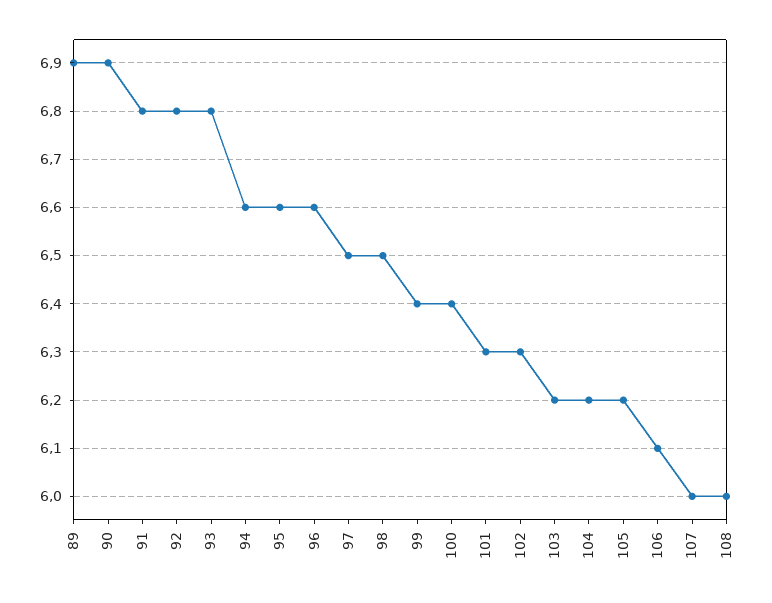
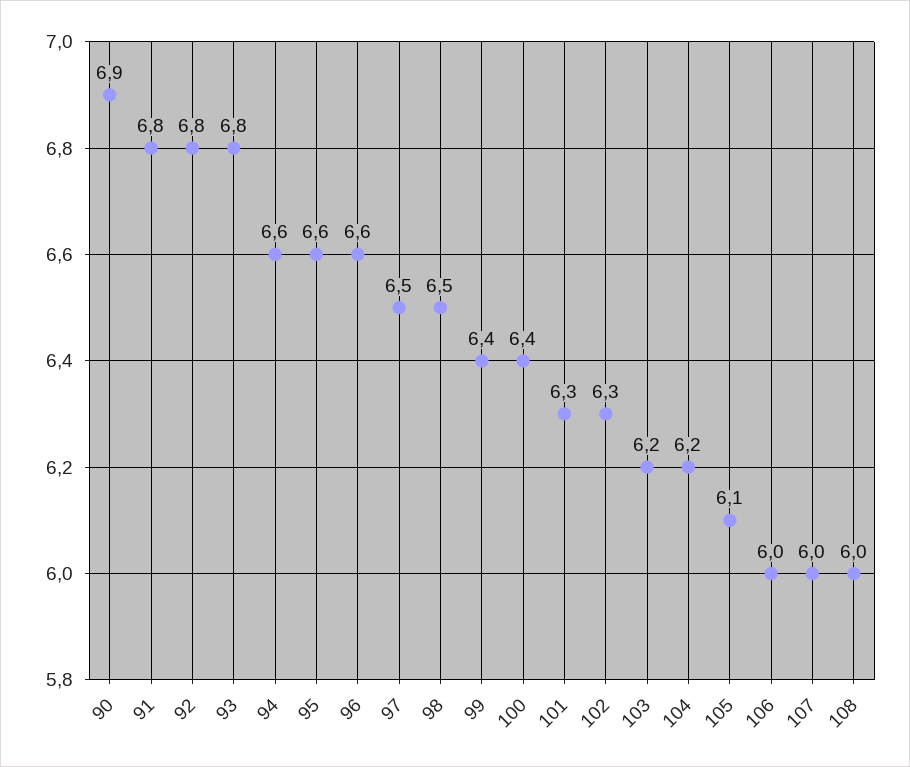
  {
-   "89": 6.9,
    "90": 6.9,
    "91": 6.8,
    "92": 6.8,
    "93": 6.8,
    "94": 6.6,
    "95": 6.6,
    "96": 6.6,
    "97": 6.5,
    "98": 6.5,
    "99": 6.4,
    "100": 6.4,
    "101": 6.3,
    "102": 6.3,
    "103": 6.2,
    "104": 6.2,
-   "105": 6.2,
+   "105": 6.1,
-   "106": 6.1,
+   "106": 6,
    "107": 6,
    "108": 6
  }

